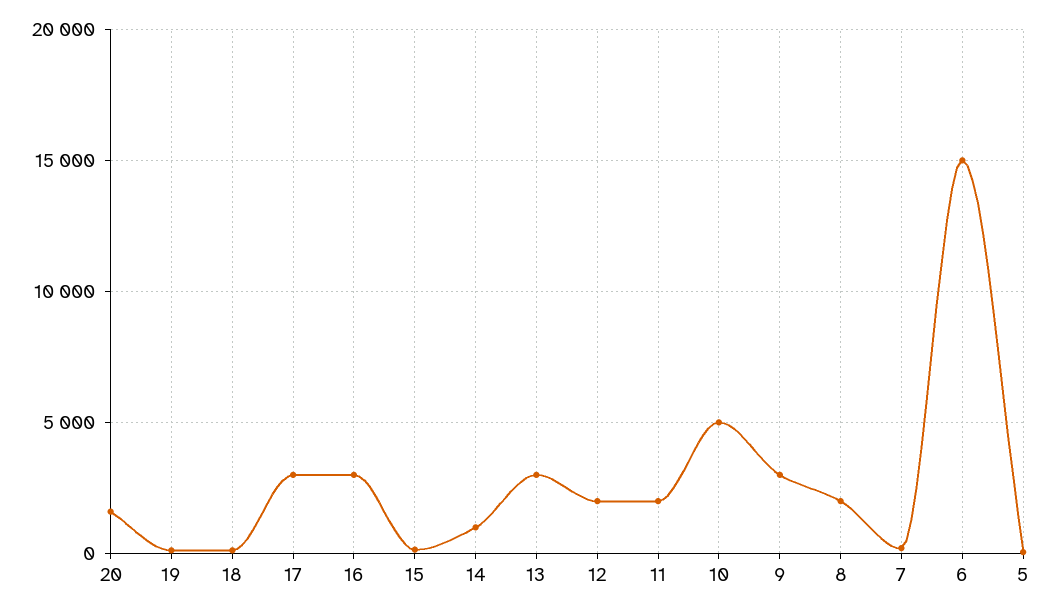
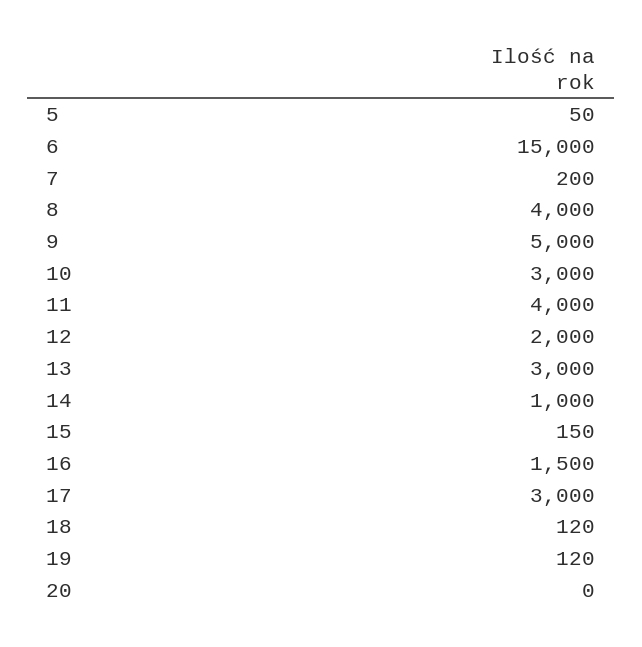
  {
-   "20": 1500,
+   "20": 0,
    "19": 120,
    "18": 120,
    "17": 3000,
-   "16": 3000,
+   "16": 1500,
    "15": 150,
    "14": 1000,
    "13": 3000,
    "12": 2000,
-   "11": 2000,
+   "11": 4000,
-   "10": 5000,
+   "10": 3000,
-   "9": 3000,
+   "9": 5000,
-   "8": 2000,
+   "8": 4000,
    "7": 200,
    "6": 15000,
    "5": 50
  }

